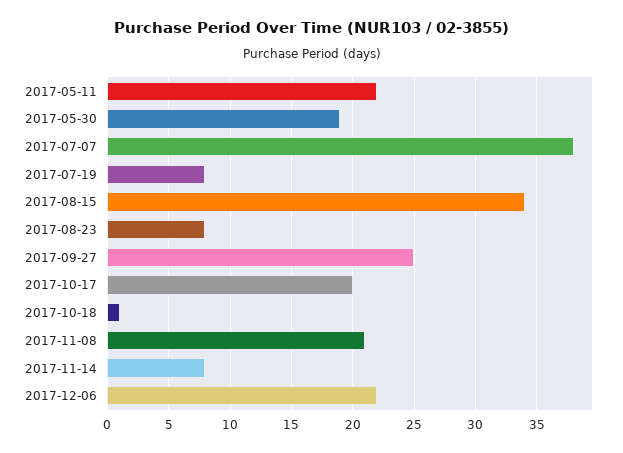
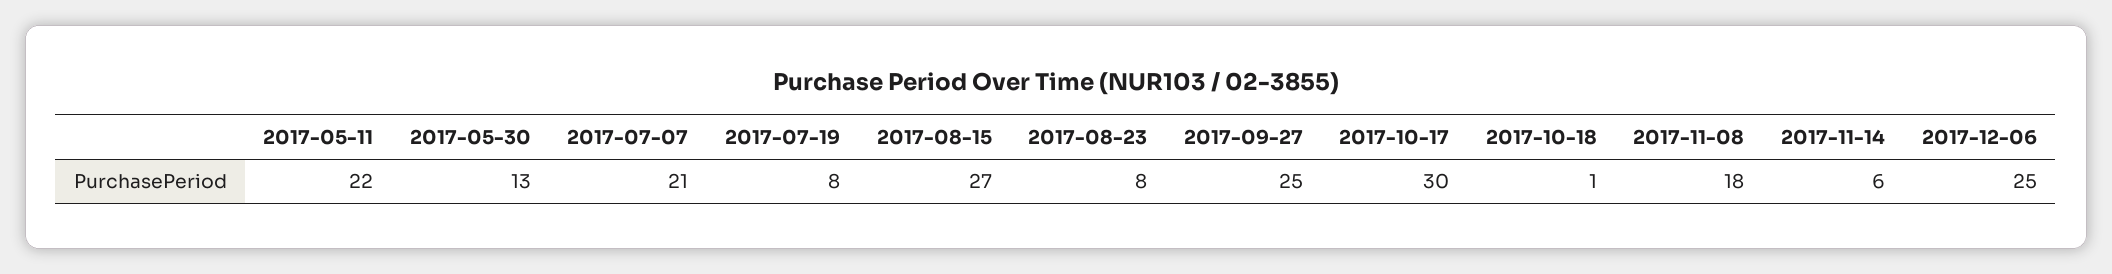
  {
    "2017-05-11": 22,
-   "2017-05-30": 19,
+   "2017-05-30": 13,
-   "2017-07-07": 38,
+   "2017-07-07": 21,
    "2017-07-19": 8,
-   "2017-08-15": 34,
+   "2017-08-15": 27,
    "2017-08-23": 8,
    "2017-09-27": 25,
-   "2017-10-17": 20,
+   "2017-10-17": 30,
    "2017-10-18": 1,
-   "2017-11-08": 21,
+   "2017-11-08": 18,
-   "2017-11-14": 8,
+   "2017-11-14": 6,
-   "2017-12-06": 22
+   "2017-12-06": 25
  }

